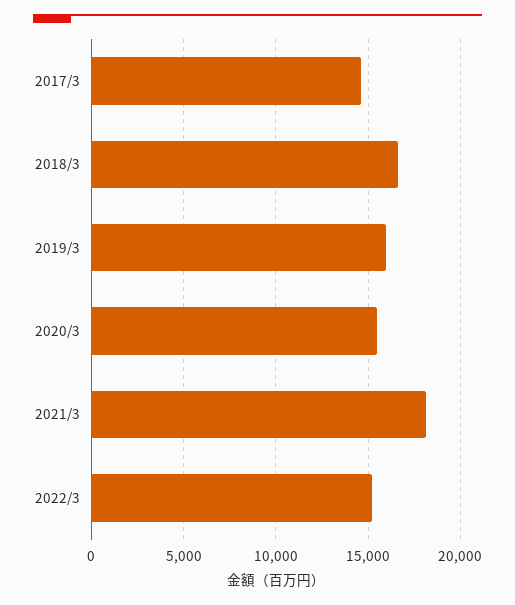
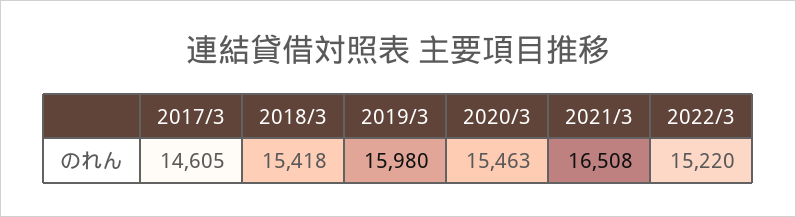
  {
    "2017/3": 14605,
-   "2018/3": 16500,
+   "2018/3": 15418,
    "2019/3": 15980,
    "2020/3": 15463,
-   "2021/3": 18000,
+   "2021/3": 16508,
    "2022/3": 15220
  }

